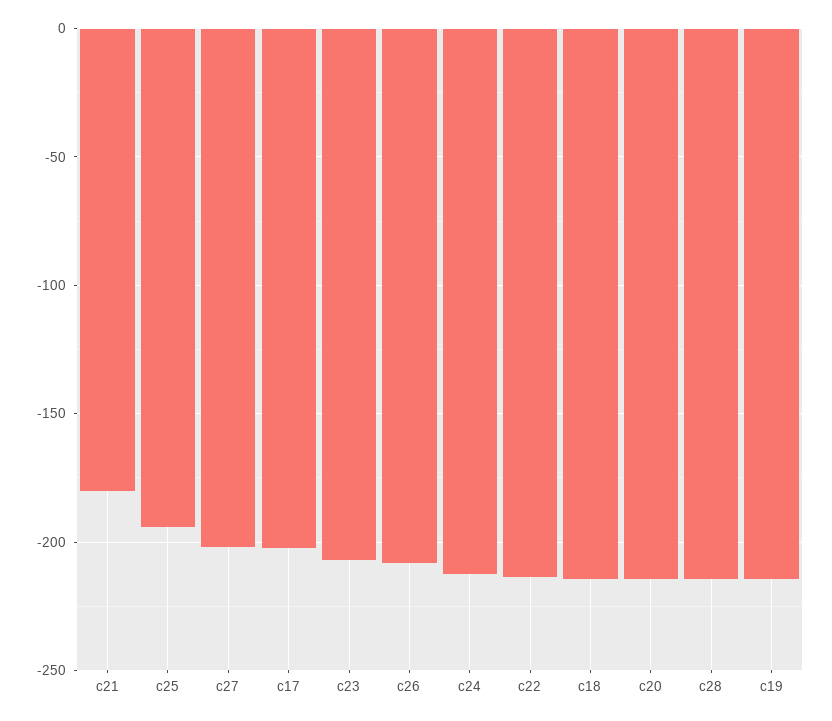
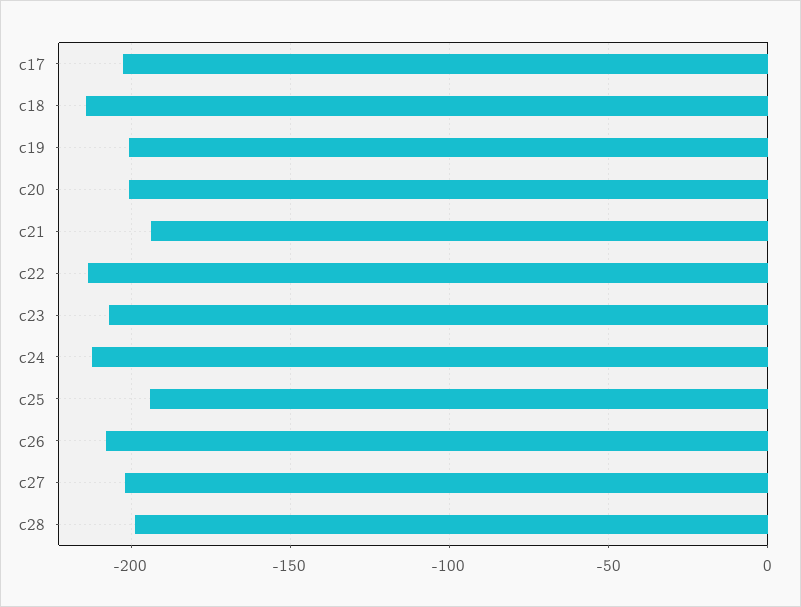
  {
-   "c21": -180,
+   "c21": -195,
    "c25": -195,
    "c27": -200,
    "c17": -205,
    "c23": -205,
    "c26": -210,
    "c24": -210,
    "c22": -215,
    "c18": -215,
-   "c20": -215,
+   "c20": -200,
-   "c28": -215,
+   "c28": -200,
-   "c19": -215
+   "c19": -200
  }

